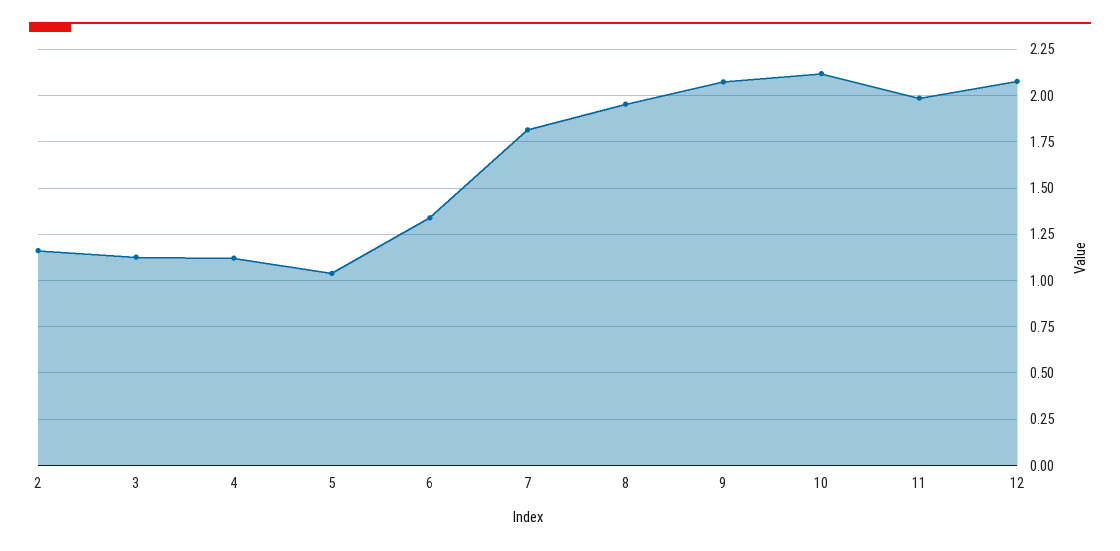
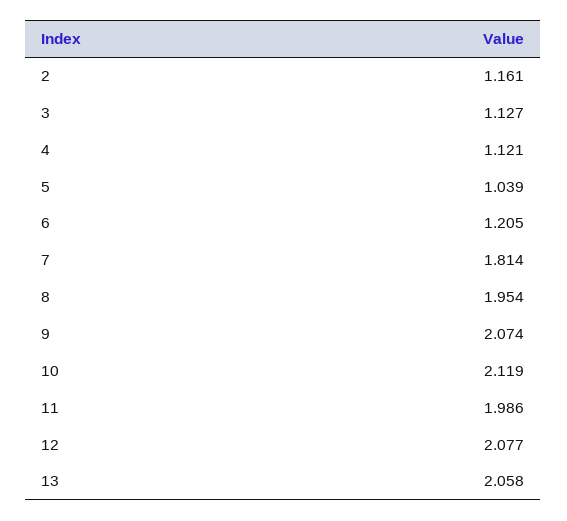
  {
    "2": 1.161,
    "3": 1.127,
    "4": 1.121,
    "5": 1.039,
-   "6": 1.35,
+   "6": 1.205,
    "7": 1.814,
    "8": 1.954,
    "9": 2.074,
    "10": 2.119,
    "11": 1.986,
-   "12": 2.077
+   "12": 2.077,
+   "13": 2.058
  }

